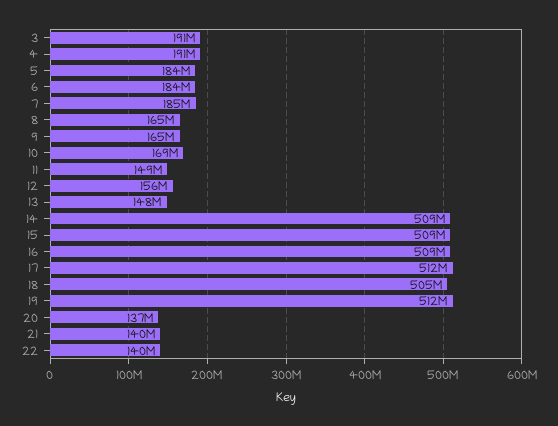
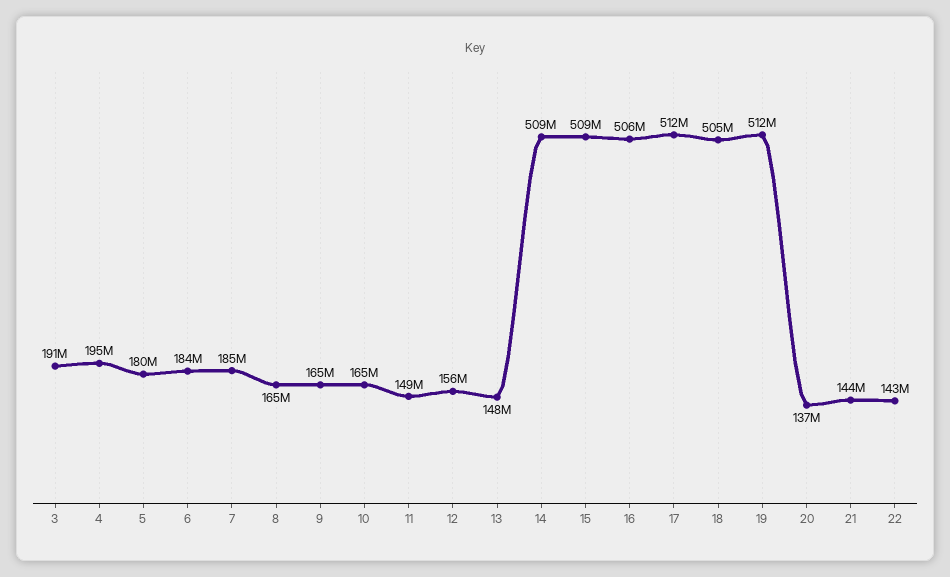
  {
    "3": 191000000,
-   "4": 191000000,
+   "4": 195000000,
-   "5": 184000000,
+   "5": 180000000,
    "6": 184000000,
    "7": 185000000,
    "8": 165000000,
    "9": 165000000,
-   "10": 169000000,
+   "10": 165000000,
    "11": 149000000,
    "12": 156000000,
    "13": 148000000,
    "14": 509000000,
    "15": 509000000,
-   "16": 509000000,
+   "16": 506000000,
    "17": 512000000,
    "18": 505000000,
    "19": 512000000,
    "20": 137000000,
-   "21": 140000000,
+   "21": 144000000,
-   "22": 140000000
+   "22": 143000000
  }

